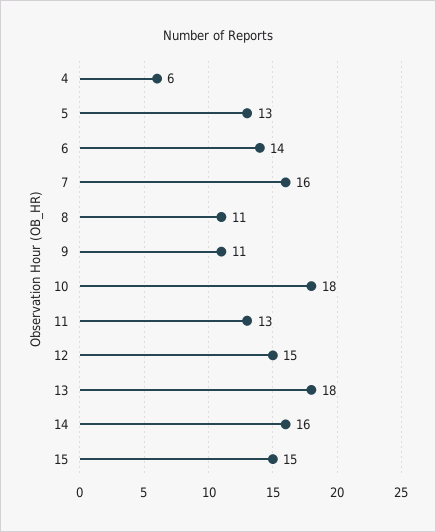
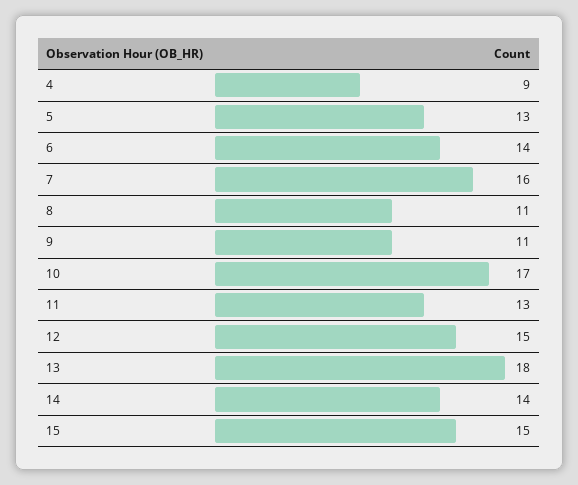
  {
-   "4": 6,
+   "4": 9,
    "5": 13,
    "6": 14,
    "7": 16,
    "8": 11,
    "9": 11,
-   "10": 18,
+   "10": 17,
    "11": 13,
    "12": 15,
    "13": 18,
-   "14": 16,
+   "14": 14,
    "15": 15
  }

